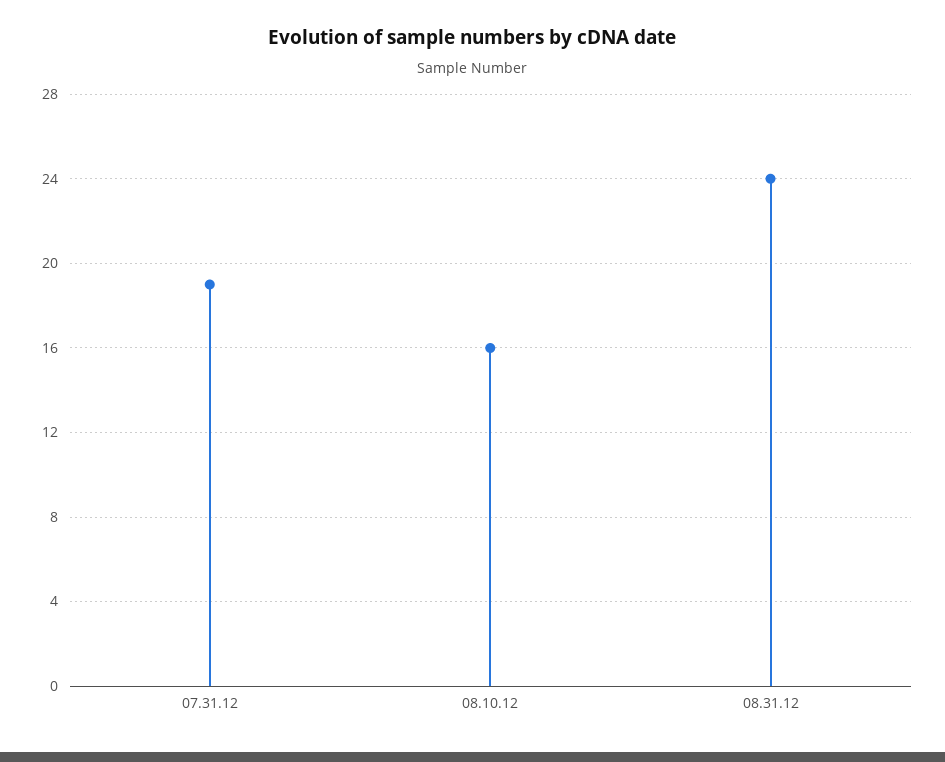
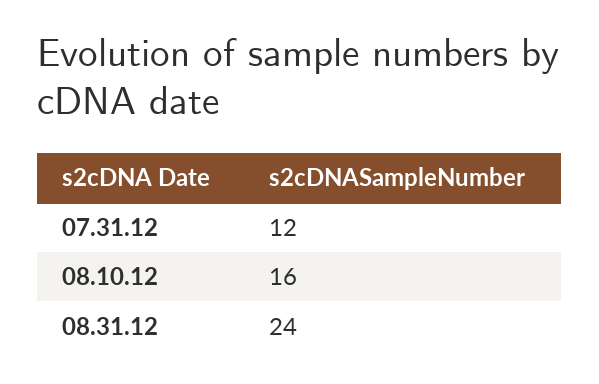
  {
-   "07.31.12": 19,
+   "07.31.12": 12,
    "08.10.12": 16,
    "08.31.12": 24
  }

